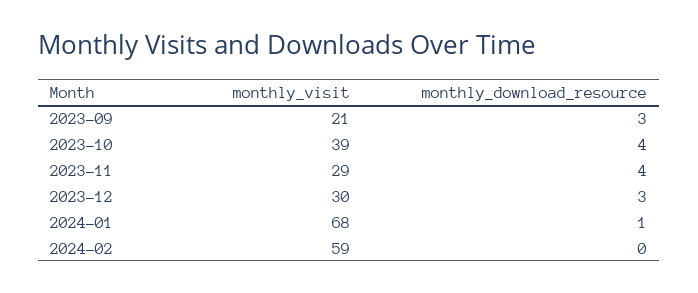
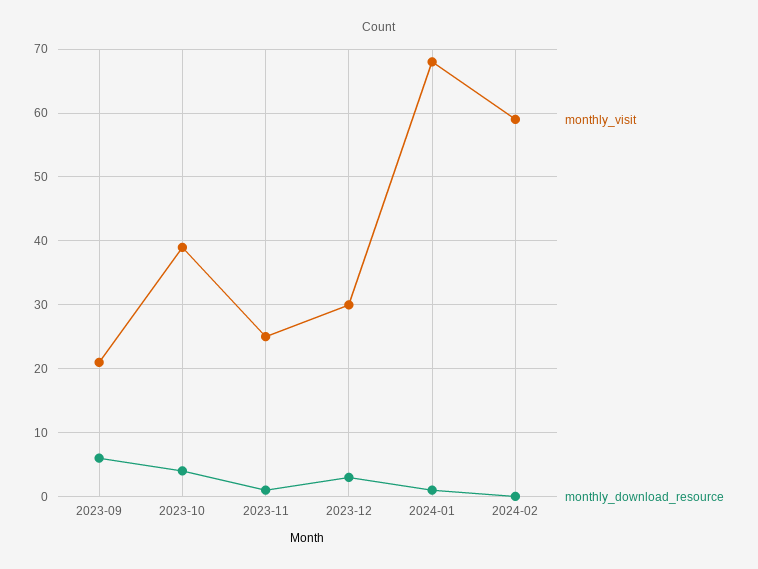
  {
    "monthly_visit": {
      "2023-09": 21,
      "2023-10": 39,
-     "2023-11": 29,
+     "2023-11": 25,
      "2023-12": 30,
      "2024-01": 68,
      "2024-02": 59
    },
    "monthly_download_resource": {
-     "2023-09": 3,
+     "2023-09": 6,
      "2023-10": 4,
-     "2023-11": 4,
+     "2023-11": 1,
      "2023-12": 3,
      "2024-01": 1,
      "2024-02": 0
    }
  }

